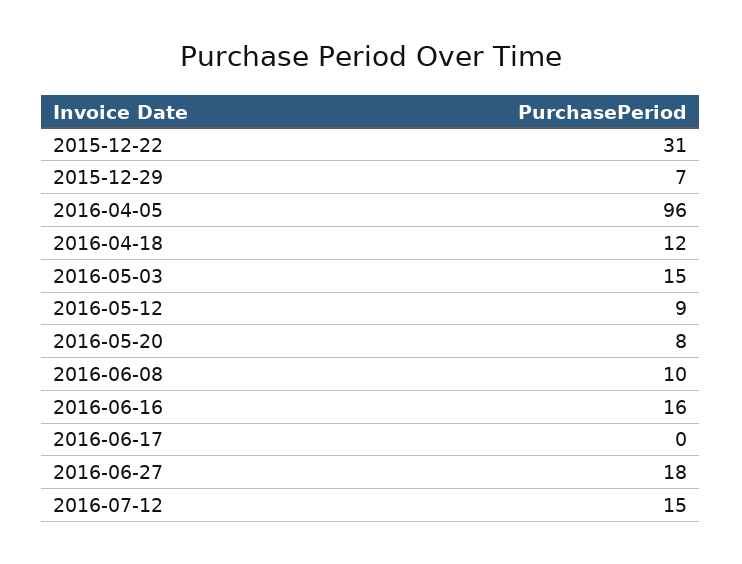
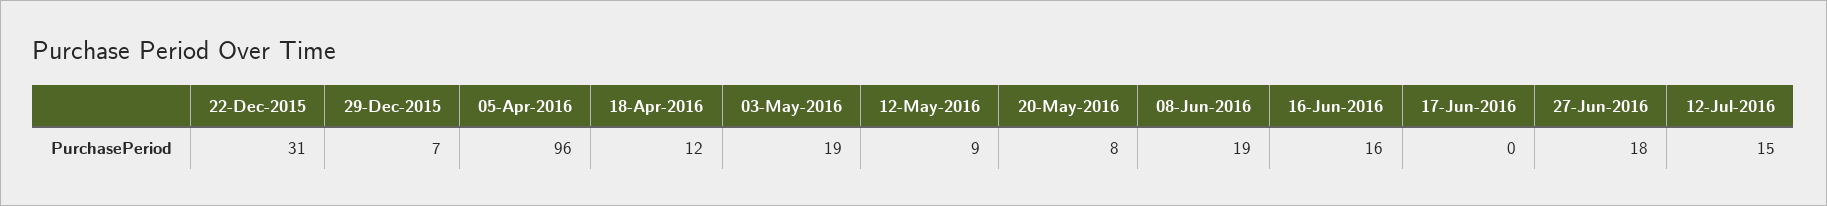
  {
    "2015-12-22": 31,
    "2015-12-29": 7,
    "2016-04-05": 96,
    "2016-04-18": 12,
-   "2016-05-03": 15,
+   "2016-05-03": 19,
    "2016-05-12": 9,
    "2016-05-20": 8,
-   "2016-06-08": 10,
+   "2016-06-08": 19,
    "2016-06-16": 16,
    "2016-06-17": 0,
    "2016-06-27": 18,
    "2016-07-12": 15
  }

